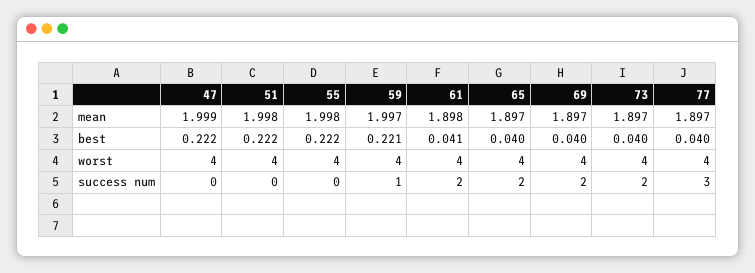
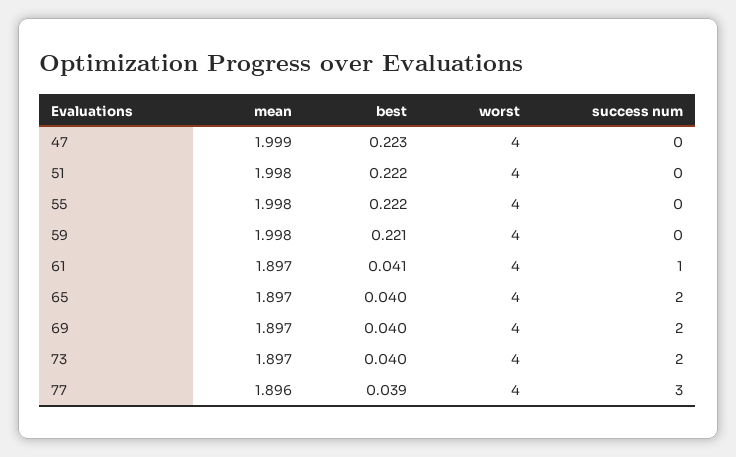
  {
    "47": {
      "mean": 1.999,
-     "best": 0.222,
+     "best": 0.223,
      "worst": 4,
      "success num": 0
    },
    "51": {
      "mean": 1.998,
      "best": 0.222,
      "worst": 4,
      "success num": 0
    },
    "55": {
      "mean": 1.998,
      "best": 0.222,
      "worst": 4,
      "success num": 0
    },
    "59": {
-     "mean": 1.997,
+     "mean": 1.998,
      "best": 0.221,
      "worst": 4,
-     "success num": 1
+     "success num": 0
    },
    "61": {
-     "mean": 1.898,
+     "mean": 1.897,
      "best": 0.041,
      "worst": 4,
-     "success num": 2
+     "success num": 1
    },
    "65": {
      "mean": 1.897,
      "best": 0.04,
      "worst": 4,
      "success num": 2
    },
    "69": {
      "mean": 1.897,
      "best": 0.04,
      "worst": 4,
      "success num": 2
    },
    "73": {
      "mean": 1.897,
      "best": 0.04,
      "worst": 4,
      "success num": 2
    },
    "77": {
-     "mean": 1.897,
+     "mean": 1.896,
-     "best": 0.04,
+     "best": 0.039,
      "worst": 4,
      "success num": 3
    }
  }

